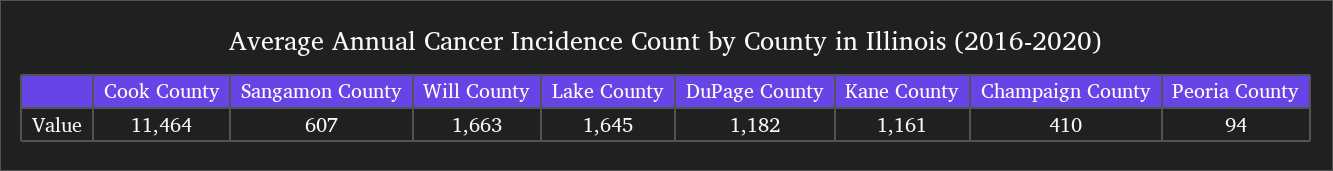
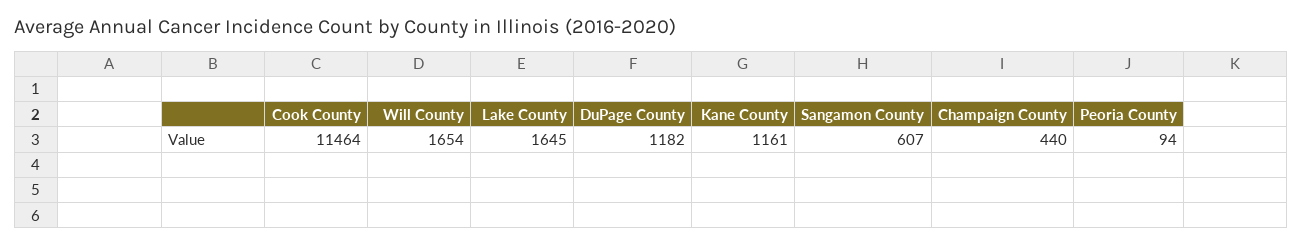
  {
    "Cook County": 11464,
    "Sangamon County": 607,
-   "Will County": 1663,
+   "Will County": 1654,
    "Lake County": 1645,
    "DuPage County": 1182,
    "Kane County": 1161,
-   "Champaign County": 410,
+   "Champaign County": 440,
    "Peoria County": 94
  }

